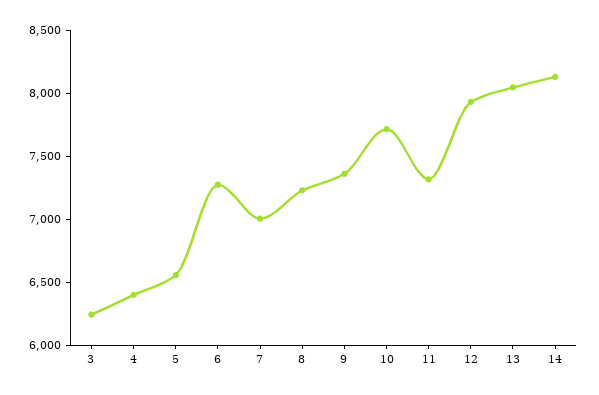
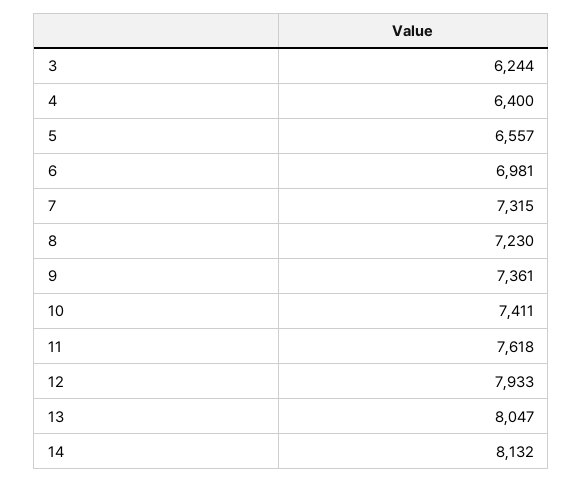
  {
    "3": 6244,
    "4": 6400,
    "5": 6557,
-   "6": 7300,
+   "6": 6981,
-   "7": 7000,
+   "7": 7315,
    "8": 7230,
    "9": 7361,
-   "10": 7700,
+   "10": 7411,
-   "11": 7300,
+   "11": 7618,
    "12": 7933,
    "13": 8047,
    "14": 8132
  }

